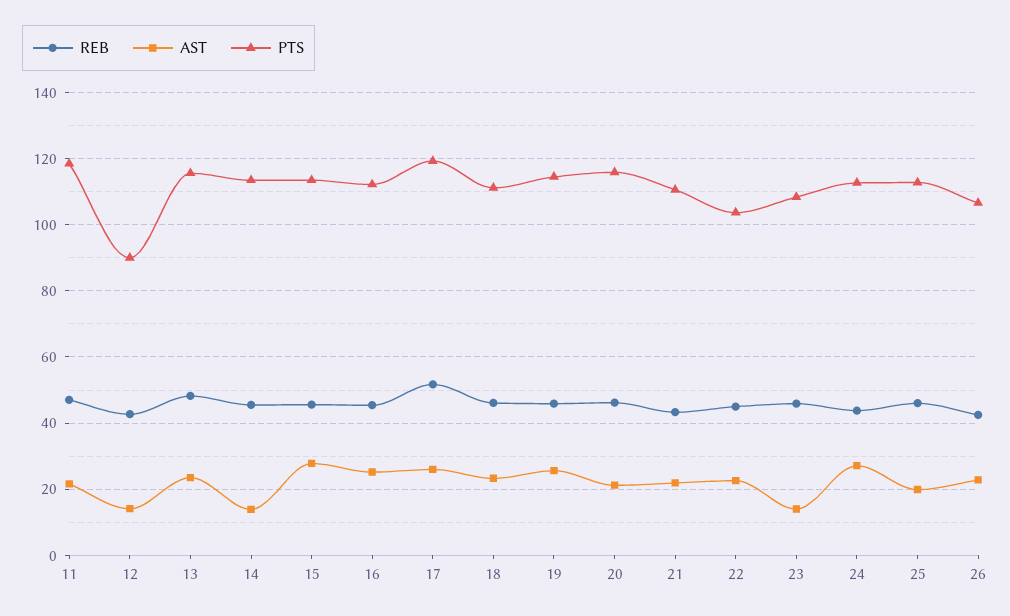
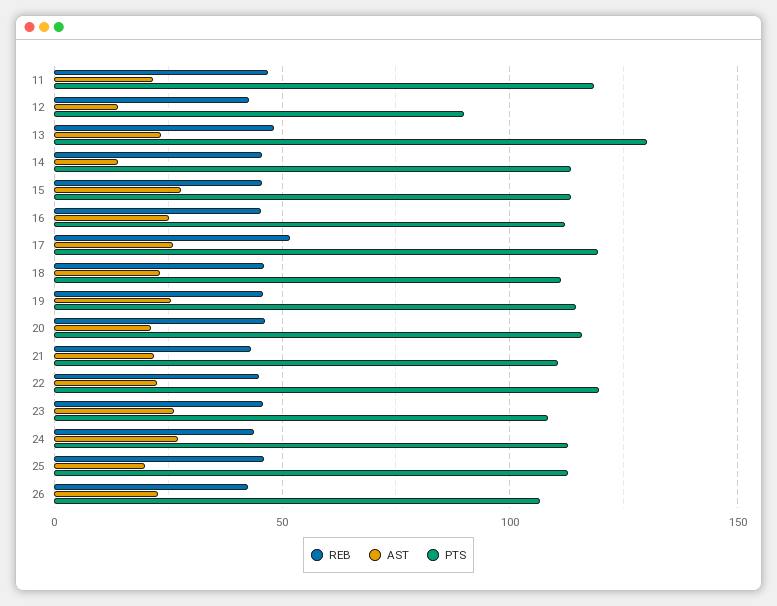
  {
    "REB": {
      "11": 48,
      "12": 42,
      "13": 48,
      "14": 46,
      "15": 46,
      "16": 46,
      "17": 52,
      "18": 46,
      "19": 46,
      "20": 46,
      "21": 44,
      "22": 46,
      "23": 46,
      "24": 44,
      "25": 46,
      "26": 42
    },
    "AST": {
      "11": 22,
      "12": 14,
      "13": 24,
      "14": 14,
      "15": 28,
      "16": 26,
      "17": 26,
      "18": 24,
      "19": 26,
      "20": 22,
      "21": 22,
      "22": 22,
-     "23": 14,
+     "23": 25,
      "24": 28,
      "25": 20,
      "26": 22
    },
    "PTS": {
      "11": 118,
      "12": 90,
-     "13": 116,
+     "13": 130,
      "14": 114,
      "15": 114,
      "16": 112,
      "17": 120,
      "18": 112,
      "19": 114,
      "20": 116,
      "21": 110,
-     "22": 104,
+     "22": 120,
      "23": 108,
      "24": 112,
      "25": 112,
      "26": 106
    }
  }

